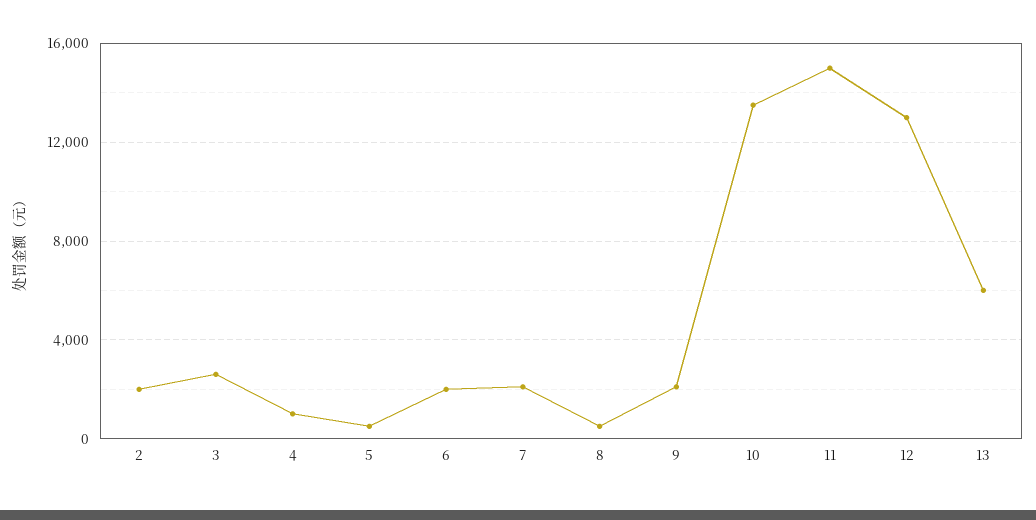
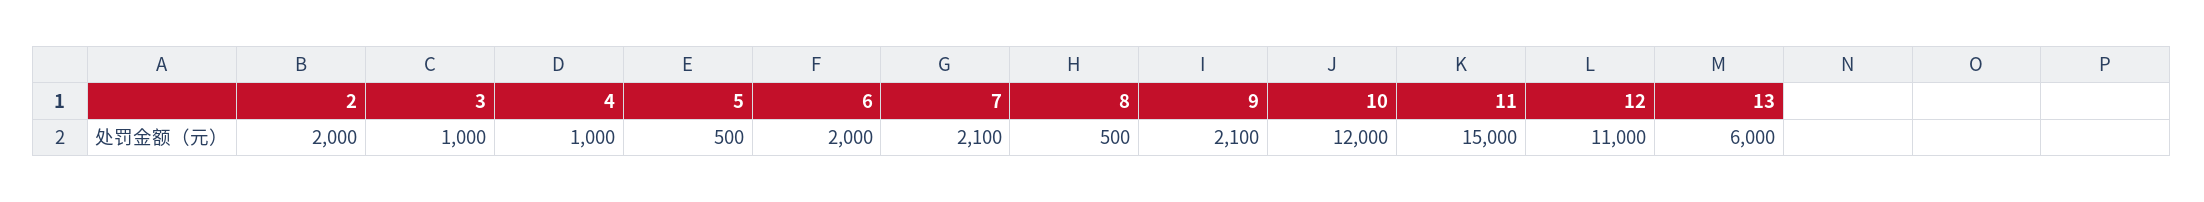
  {
    "2": 2000,
-   "3": 2500,
+   "3": 1000,
    "4": 1000,
    "5": 500,
    "6": 2000,
    "7": 2100,
    "8": 500,
    "9": 2100,
-   "10": 13500,
+   "10": 12000,
    "11": 15000,
-   "12": 13000,
+   "12": 11000,
    "13": 6000
  }

